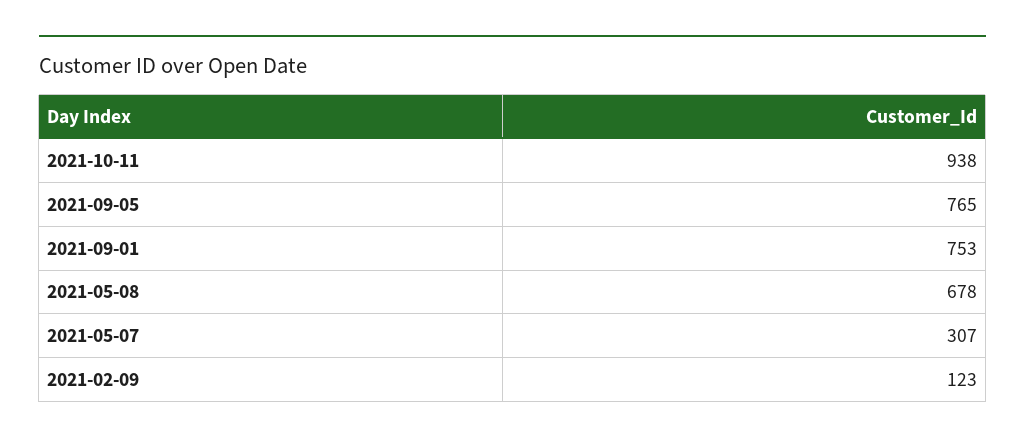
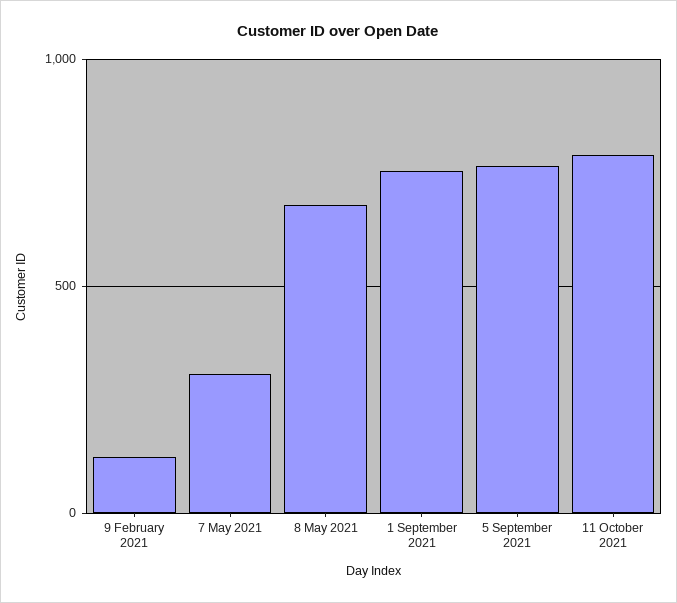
  {
-   "2021-10-11": 938,
+   "2021-10-11": 800,
    "2021-09-05": 765,
    "2021-09-01": 753,
    "2021-05-08": 678,
    "2021-05-07": 307,
    "2021-02-09": 123
  }

